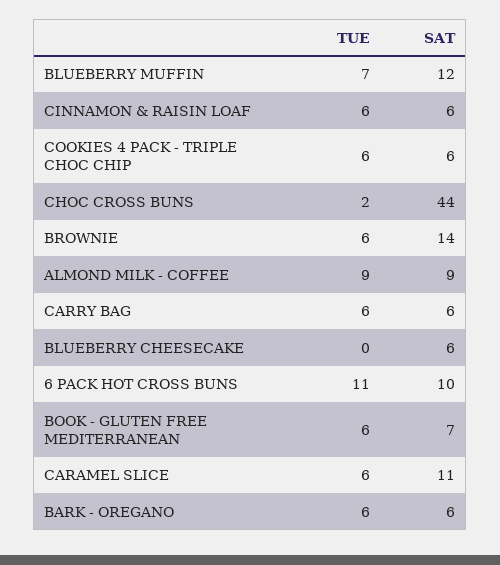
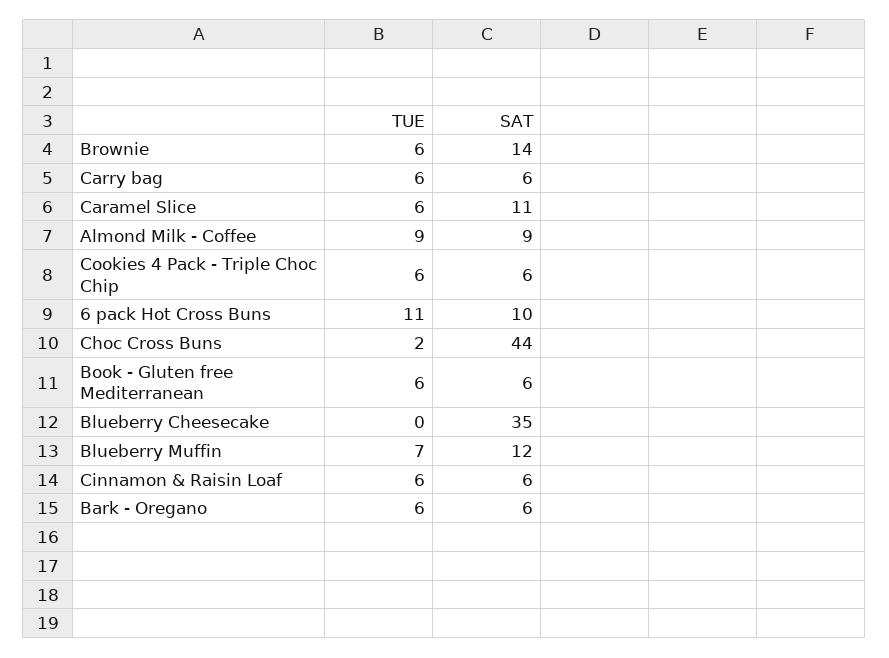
  {
    "TUE": {
      "BLUEBERRY MUFFIN": 7,
      "CINNAMON & RAISIN LOAF": 6,
      "COOKIES 4 PACK - TRIPLE CHOC CHIP": 6,
      "CHOC CROSS BUNS": 2,
      "BROWNIE": 6,
      "ALMOND MILK - COFFEE": 9,
      "CARRY BAG": 6,
      "BLUEBERRY CHEESECAKE": 0,
      "6 PACK HOT CROSS BUNS": 11,
      "BOOK - GLUTEN FREE MEDITERRANEAN": 6,
      "CARAMEL SLICE": 6,
      "BARK - OREGANO": 6
    },
    "SAT": {
      "BLUEBERRY MUFFIN": 12,
      "CINNAMON & RAISIN LOAF": 6,
      "COOKIES 4 PACK - TRIPLE CHOC CHIP": 6,
      "CHOC CROSS BUNS": 44,
      "BROWNIE": 14,
      "ALMOND MILK - COFFEE": 9,
      "CARRY BAG": 6,
-     "BLUEBERRY CHEESECAKE": 6,
+     "BLUEBERRY CHEESECAKE": 35,
      "6 PACK HOT CROSS BUNS": 10,
-     "BOOK - GLUTEN FREE MEDITERRANEAN": 7,
+     "BOOK - GLUTEN FREE MEDITERRANEAN": 6,
      "CARAMEL SLICE": 11,
      "BARK - OREGANO": 6
    }
  }

